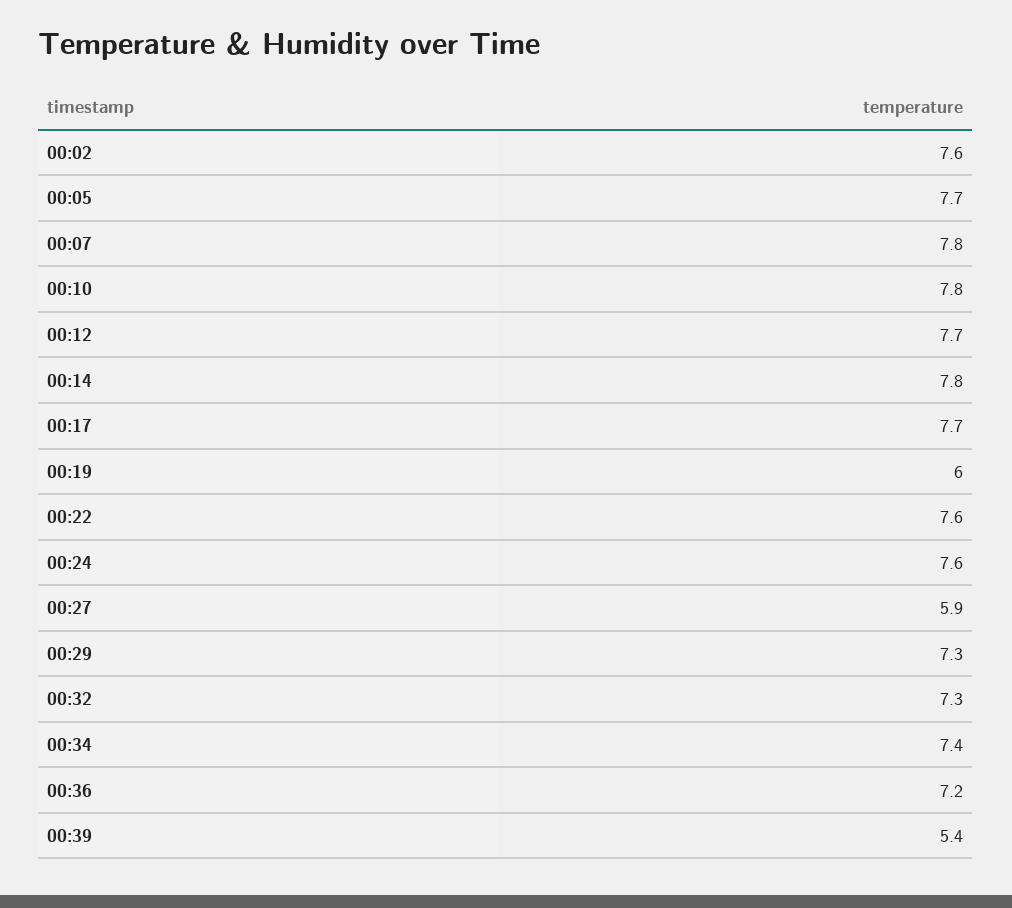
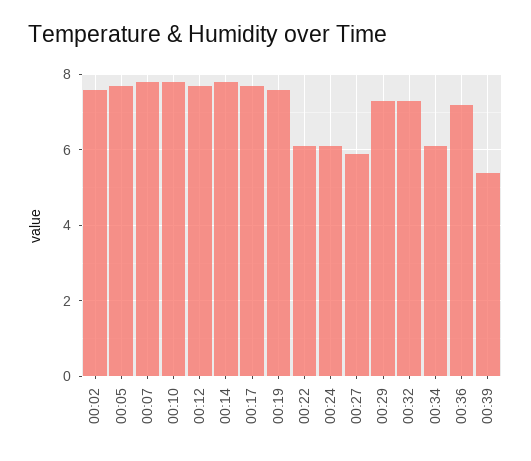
  {
    "00:02": 7.6,
    "00:05": 7.7,
    "00:07": 7.8,
    "00:10": 7.8,
    "00:12": 7.7,
    "00:14": 7.8,
    "00:17": 7.7,
-   "00:19": 6,
+   "00:19": 7.5,
-   "00:22": 7.6,
+   "00:22": 6,
-   "00:24": 7.6,
+   "00:24": 6,
    "00:27": 5.9,
    "00:29": 7.3,
    "00:32": 7.3,
-   "00:34": 7.4,
+   "00:34": 6,
    "00:36": 7.2,
    "00:39": 5.4
  }

